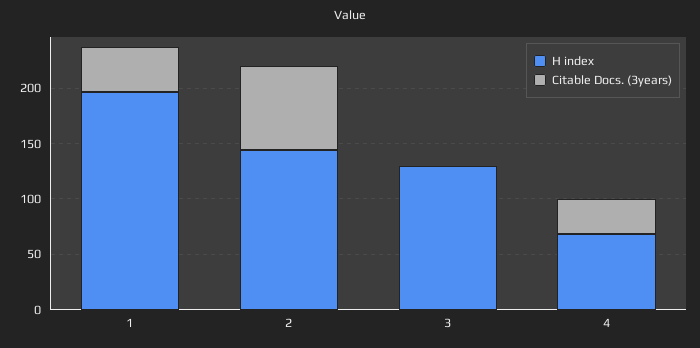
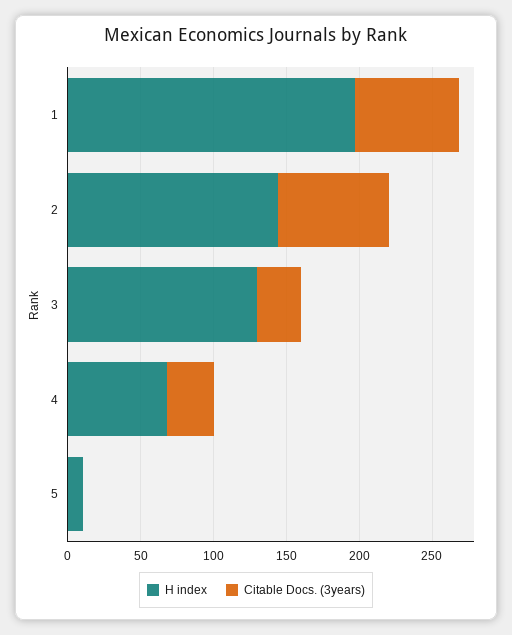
  {
    "H index": {
      "1": 200,
      "2": 140,
      "3": 130,
-     "4": 70
+     "4": 70,
+     "5": 10
    },
    "Citable Docs. (3years)": {
-     "1": 40,
+     "1": 70,
      "2": 80,
-     "3": 0,
+     "3": 30,
-     "4": 30
+     "4": 30,
+     "5": 0
    }
  }

